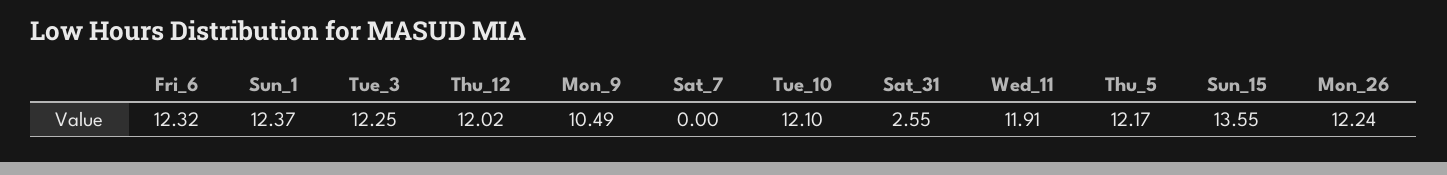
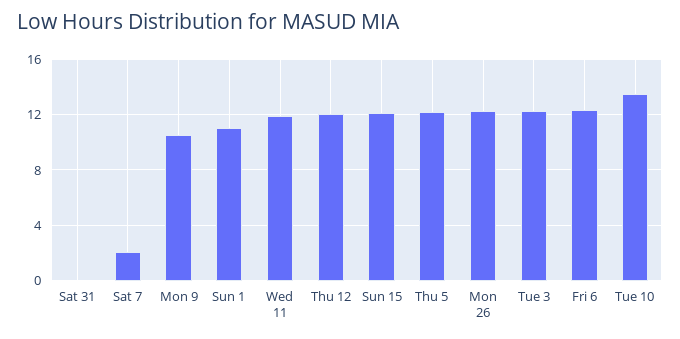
  {
    "Fri_6": 12.32,
-   "Sun_1": 12.37,
+   "Sun_1": 11,
    "Tue_3": 12.25,
    "Thu_12": 12.02,
    "Mon_9": 10.49,
-   "Sat_7": 0,
+   "Sat_7": 2,
-   "Tue_10": 12.1,
+   "Tue_10": 13.5,
-   "Sat_31": 2.55,
+   "Sat_31": 0,
    "Wed_11": 11.91,
    "Thu_5": 12.17,
-   "Sun_15": 13.55,
+   "Sun_15": 12,
    "Mon_26": 12.24
  }

